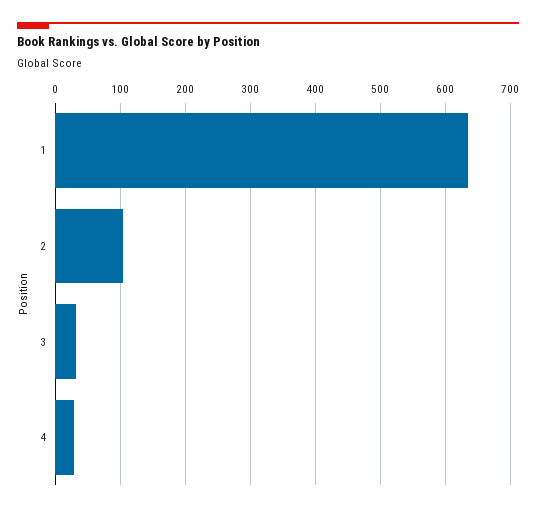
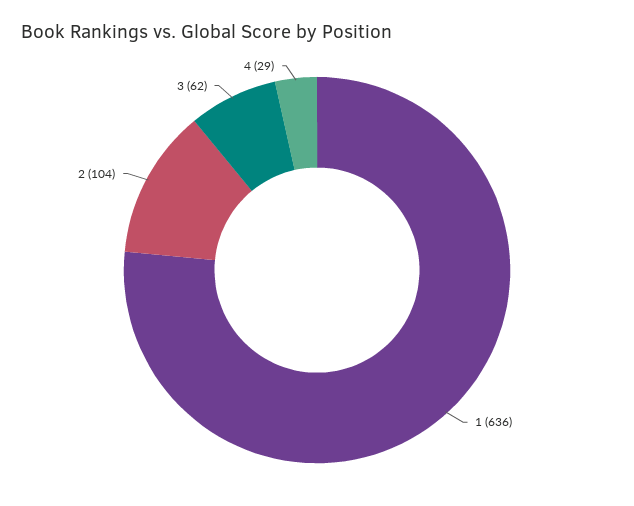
  {
    "1": 636,
    "2": 104,
-   "3": 30,
+   "3": 62,
    "4": 29
  }

